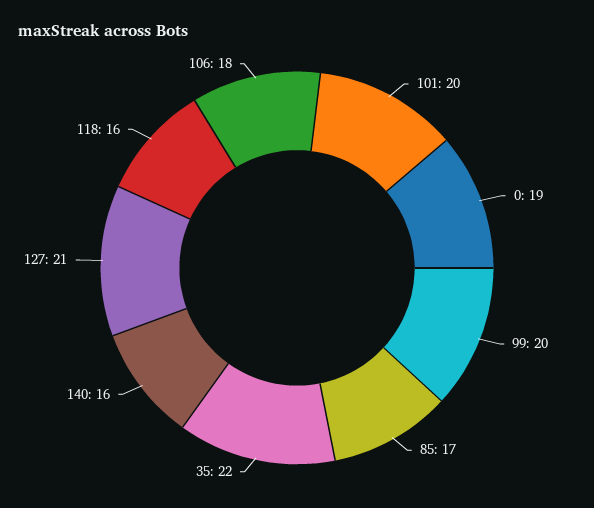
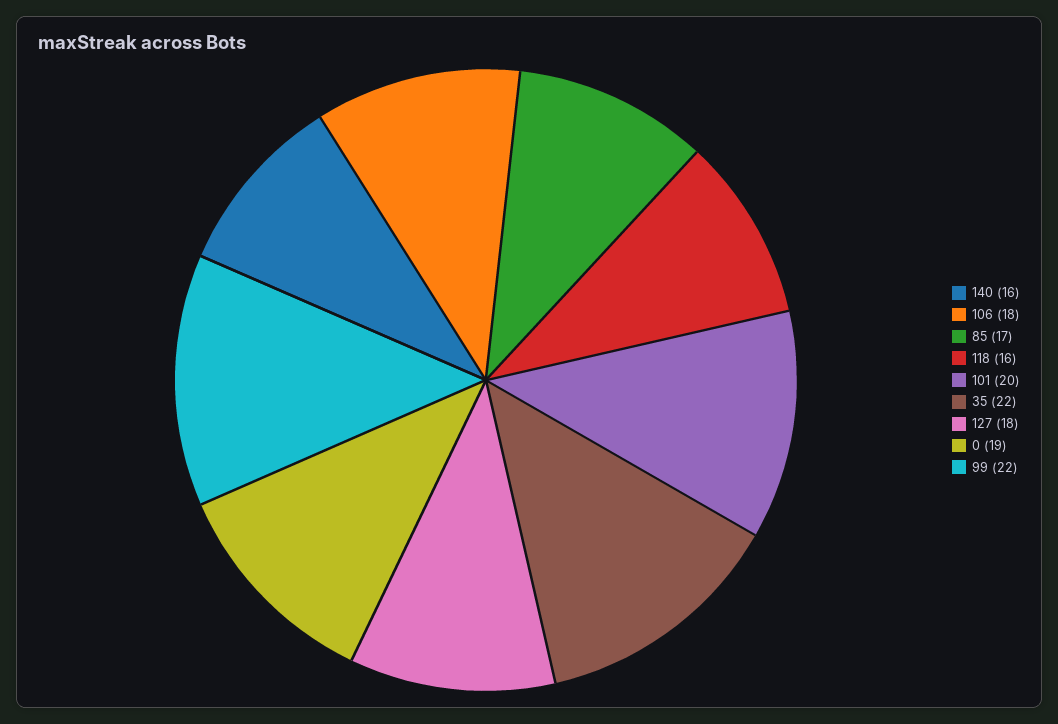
  {
    "101": 20,
    "0": 19,
-   "99": 20,
+   "99": 22,
    "85": 17,
    "35": 22,
    "140": 16,
-   "127": 21,
+   "127": 18,
    "118": 16,
    "106": 18
  }

